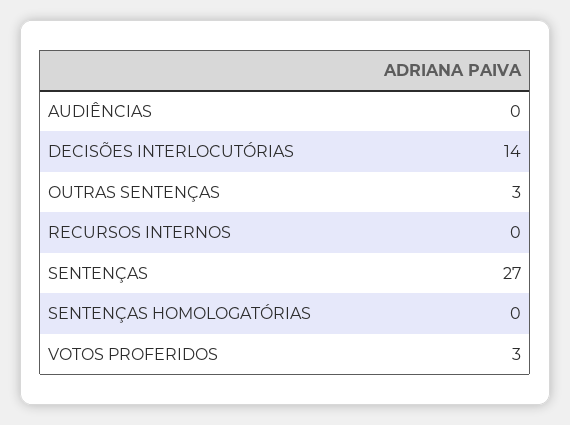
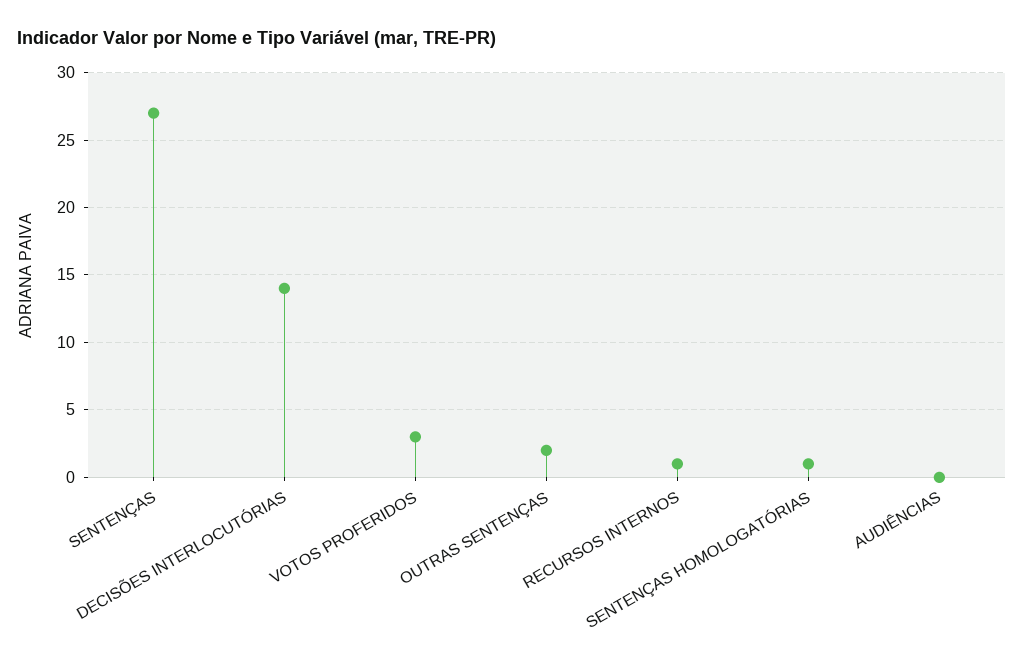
  {
    "AUDIÊNCIAS": 0,
    "DECISÕES INTERLOCUTÓRIAS": 14,
-   "OUTRAS SENTENÇAS": 3,
+   "OUTRAS SENTENÇAS": 2,
-   "RECURSOS INTERNOS": 0,
+   "RECURSOS INTERNOS": 1,
    "SENTENÇAS": 27,
-   "SENTENÇAS HOMOLOGATÓRIAS": 0,
+   "SENTENÇAS HOMOLOGATÓRIAS": 1,
    "VOTOS PROFERIDOS": 3
  }

